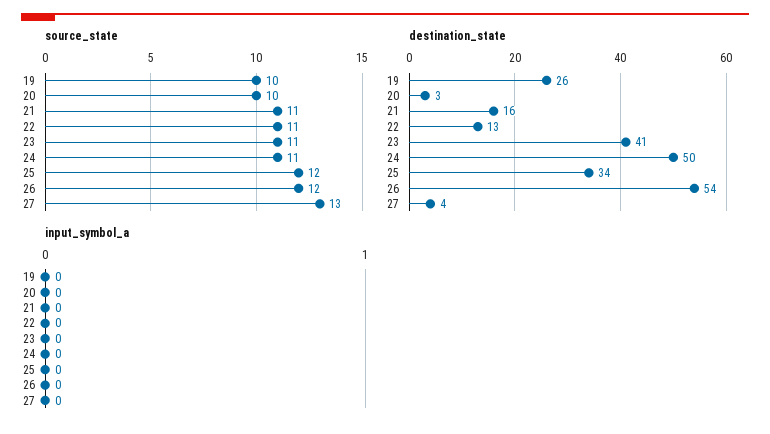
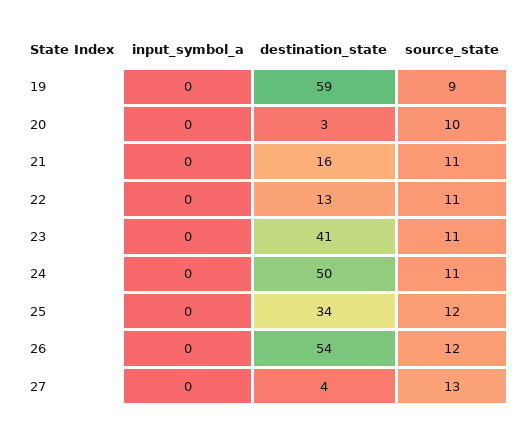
  {
    "source_state": {
-     "19": 10,
+     "19": 9,
      "20": 10,
      "21": 11,
      "22": 11,
      "23": 11,
      "24": 11,
      "25": 12,
      "26": 12,
      "27": 13
    },
    "destination_state": {
-     "19": 26,
+     "19": 59,
      "20": 3,
      "21": 16,
      "22": 13,
      "23": 41,
      "24": 50,
      "25": 34,
      "26": 54,
      "27": 4
    },
    "input_symbol_a": {
      "19": 0,
      "20": 0,
      "21": 0,
      "22": 0,
      "23": 0,
      "24": 0,
      "25": 0,
      "26": 0,
      "27": 0
    }
  }

